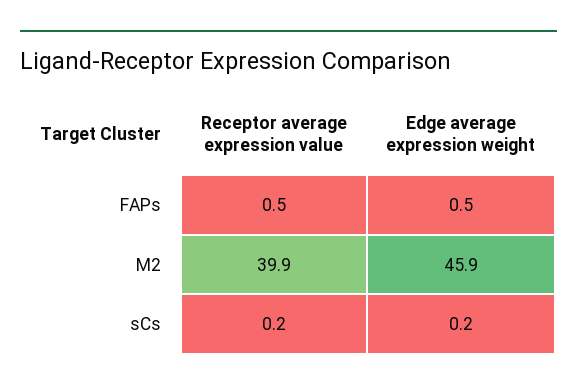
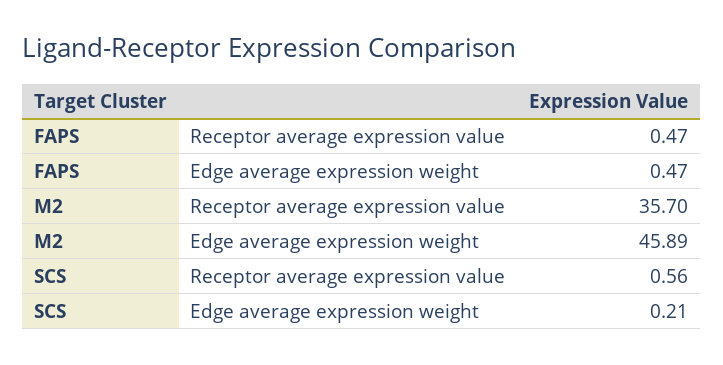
  {
    "Receptor average expression value": {
      "FAPs": 0.47,
-     "M2": 39.9,
+     "M2": 35.7,
-     "sCs": 0.2
+     "sCs": 0.56
    },
    "Edge average expression weight": {
      "FAPs": 0.47,
      "M2": 45.89,
      "sCs": 0.21
    }
  }

